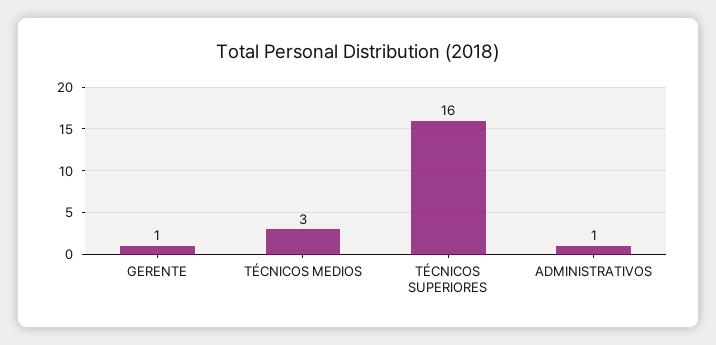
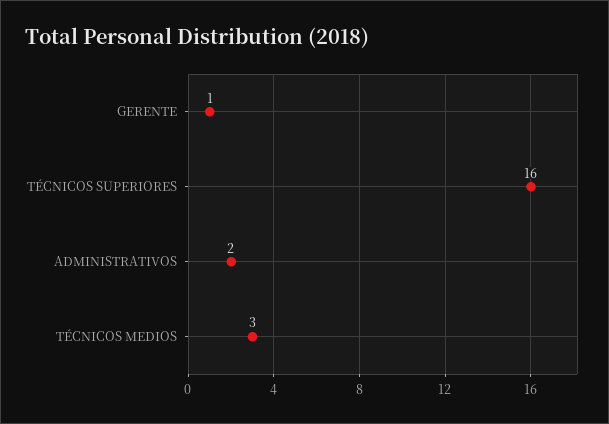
  {
    "GERENTE": 1,
    "TÉCNICOS MEDIOS": 3,
    "TÉCNICOS SUPERIORES": 16,
-   "ADMINISTRATIVOS": 1
+   "ADMINISTRATIVOS": 2
  }

